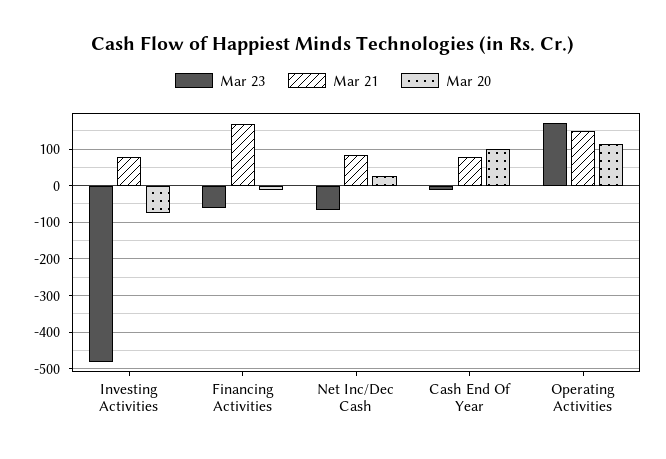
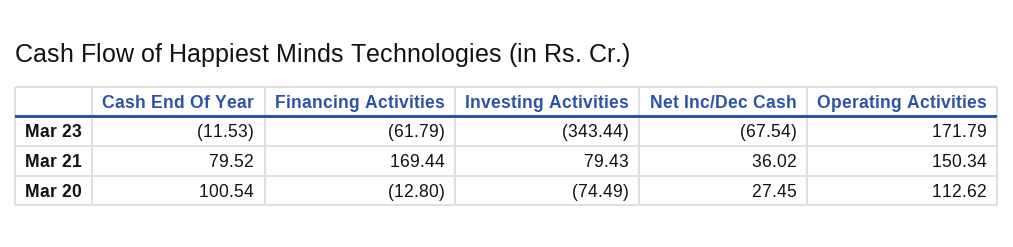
  {
    "Mar 23": {
-     "Investing Activities": -480,
+     "Investing Activities": -343.44,
      "Financing Activities": -61.79,
      "Net Inc/Dec Cash": -67.54,
      "Cash End Of Year": -11.53,
      "Operating Activities": 171.79
    },
    "Mar 21": {
      "Investing Activities": 79.43,
      "Financing Activities": 169.44,
-     "Net Inc/Dec Cash": 80,
+     "Net Inc/Dec Cash": 36.02,
      "Cash End Of Year": 79.52,
      "Operating Activities": 150.34
    },
    "Mar 20": {
      "Investing Activities": -74.49,
      "Financing Activities": -12.8,
      "Net Inc/Dec Cash": 27.45,
      "Cash End Of Year": 100.54,
      "Operating Activities": 112.62
    }
  }

